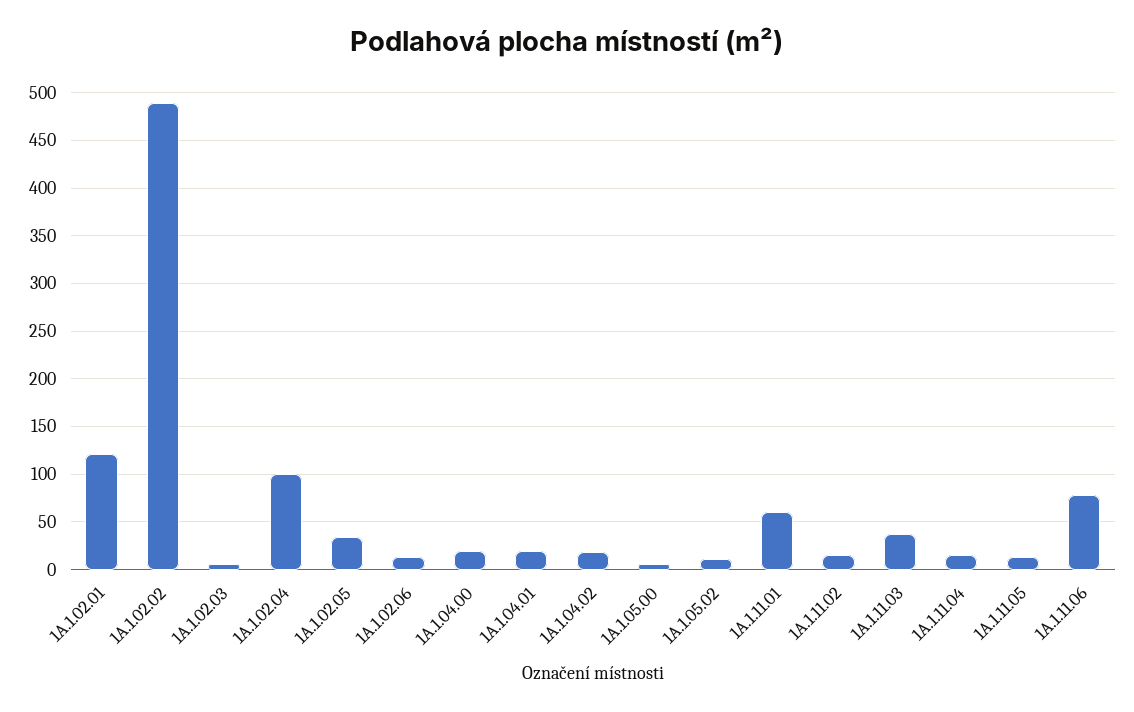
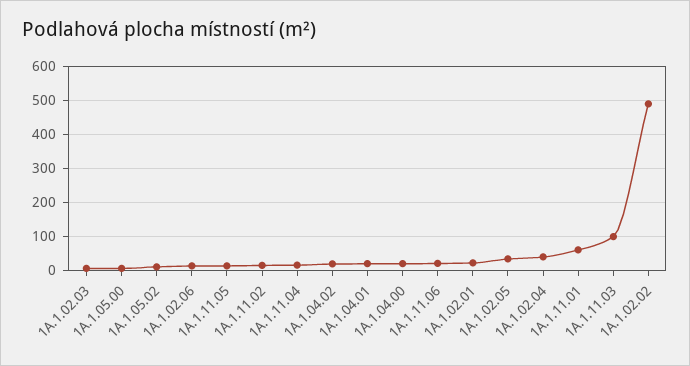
  {
-   "1A.1.02.01": 120,
+   "1A.1.02.01": 20,
    "1A.1.02.02": 490,
    "1A.1.02.03": 10,
-   "1A.1.02.04": 100,
+   "1A.1.02.04": 40,
    "1A.1.02.05": 30,
    "1A.1.02.06": 10,
    "1A.1.04.00": 20,
    "1A.1.04.01": 20,
    "1A.1.04.02": 20,
    "1A.1.05.00": 10,
    "1A.1.05.02": 10,
    "1A.1.11.01": 60,
    "1A.1.11.02": 10,
-   "1A.1.11.03": 40,
+   "1A.1.11.03": 100,
    "1A.1.11.04": 20,
    "1A.1.11.05": 10,
-   "1A.1.11.06": 80
+   "1A.1.11.06": 20
  }

